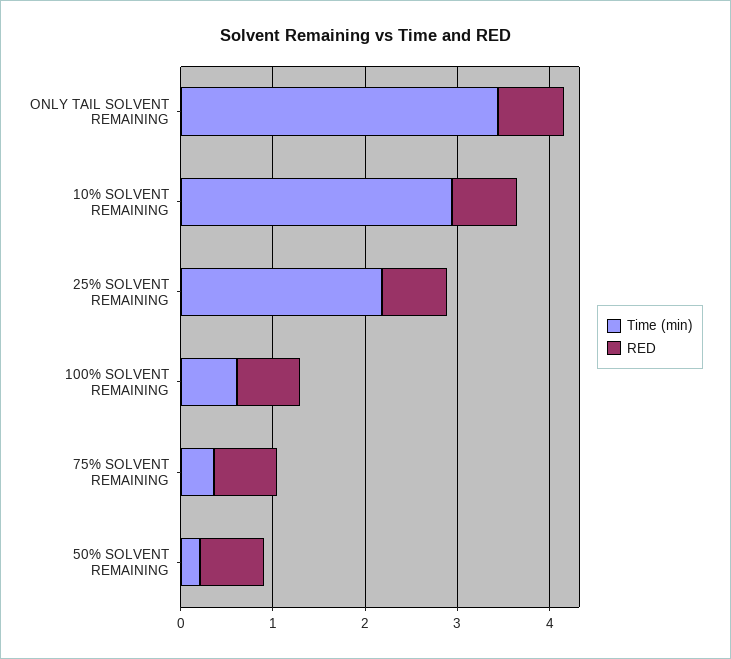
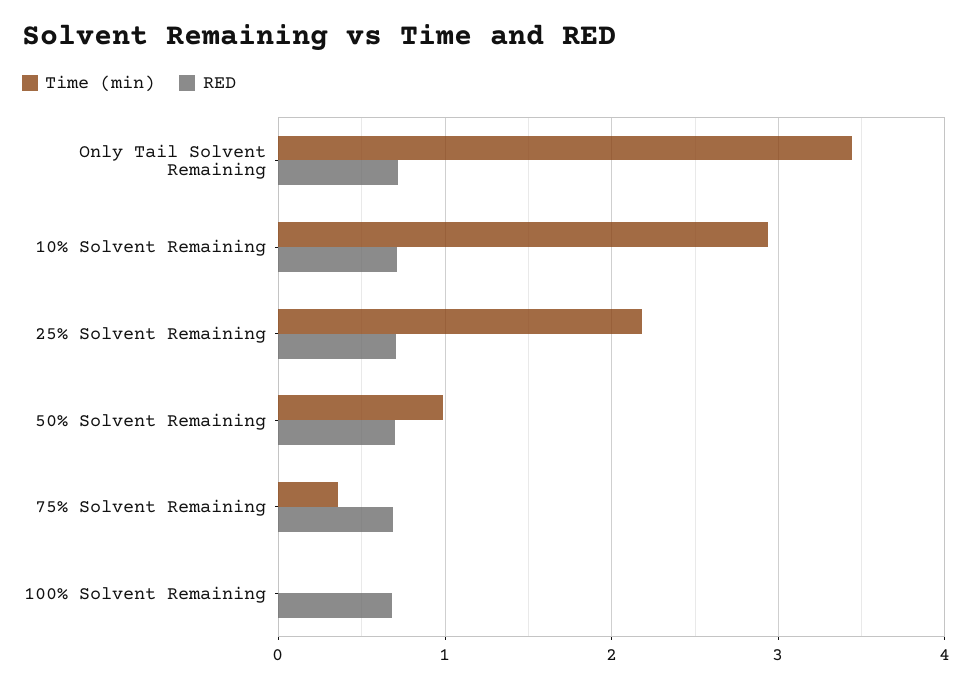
  {
    "Time (min)": {
      "ONLY TAIL SOLVENT REMAINING": 3.4,
      "10% SOLVENT REMAINING": 2.9,
      "25% SOLVENT REMAINING": 2.2,
-     "100% SOLVENT REMAINING": 0.6,
+     "100% SOLVENT REMAINING": 0,
      "75% SOLVENT REMAINING": 0.4,
-     "50% SOLVENT REMAINING": 0.2
+     "50% SOLVENT REMAINING": 1
    },
    "RED": {
      "ONLY TAIL SOLVENT REMAINING": 0.7,
      "10% SOLVENT REMAINING": 0.7,
      "25% SOLVENT REMAINING": 0.7,
      "100% SOLVENT REMAINING": 0.7,
      "75% SOLVENT REMAINING": 0.7,
      "50% SOLVENT REMAINING": 0.7
    }
  }

